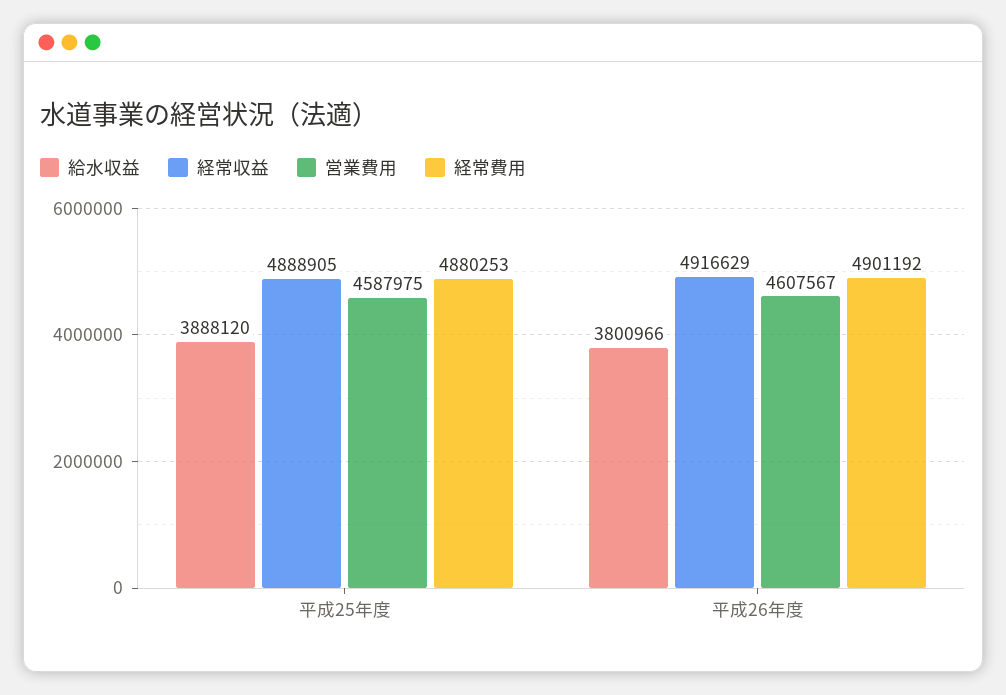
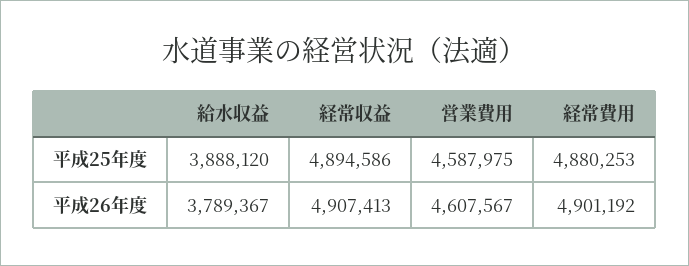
  {
    "給水収益": {
      "平成25年度": 3888120,
-     "平成26年度": 3800966
+     "平成26年度": 3789367
    },
    "経常収益": {
-     "平成25年度": 4888905,
+     "平成25年度": 4894586,
-     "平成26年度": 4916629
+     "平成26年度": 4907413
    },
    "営業費用": {
      "平成25年度": 4587975,
      "平成26年度": 4607567
    },
    "経常費用": {
      "平成25年度": 4880253,
      "平成26年度": 4901192
    }
  }

